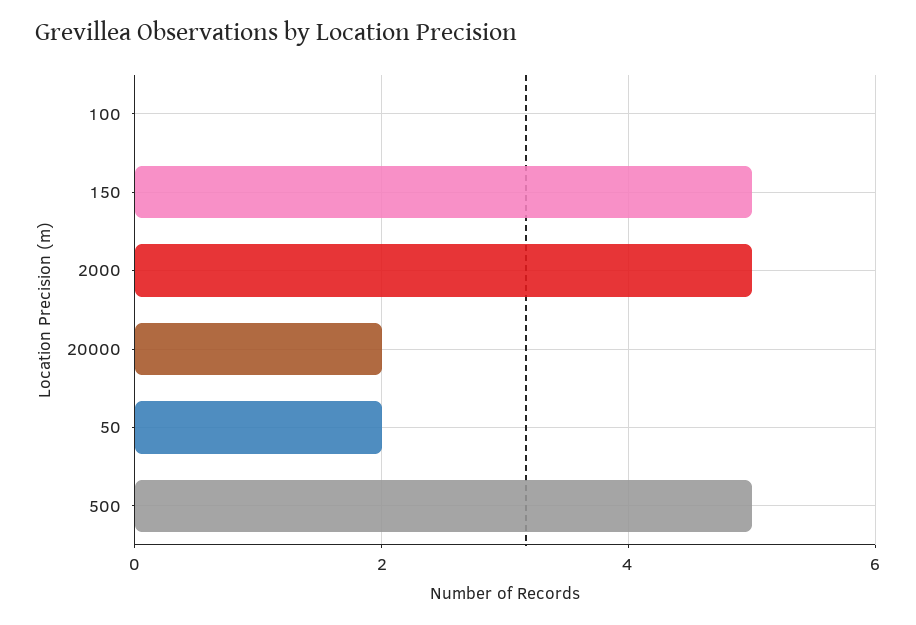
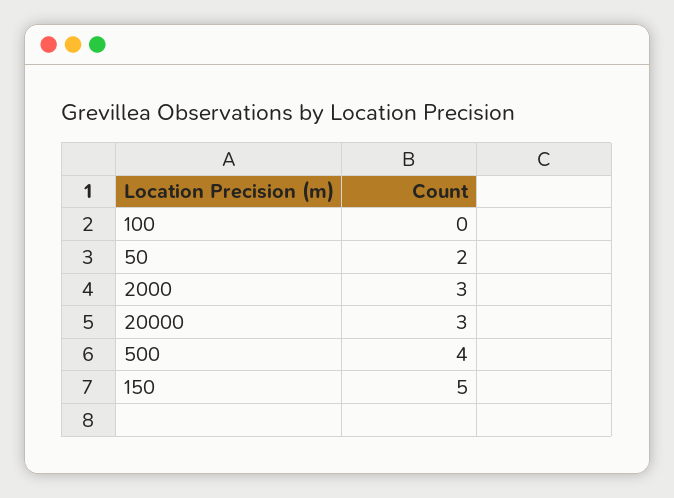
  {
    "100": 0,
    "150": 5,
-   "2000": 5,
+   "2000": 3,
-   "20000": 2,
+   "20000": 3,
    "50": 2,
-   "500": 5
+   "500": 4
  }

